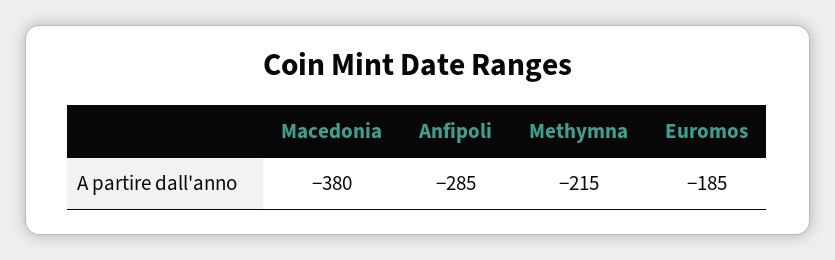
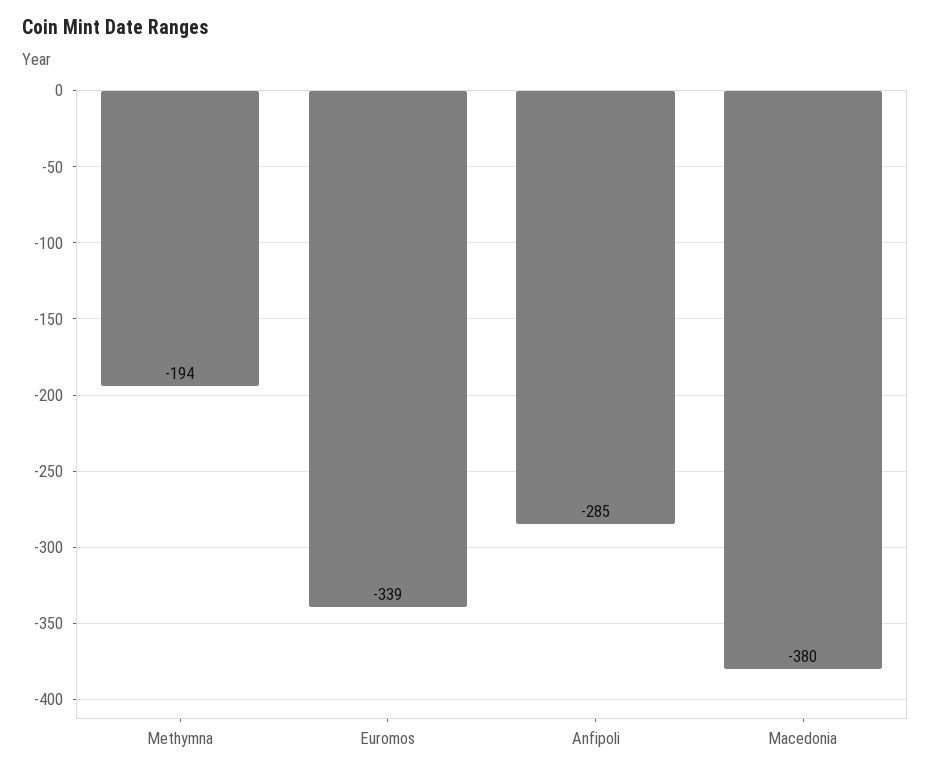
  {
    "Macedonia": -380,
    "Anfipoli": -285,
-   "Methymna": -215,
+   "Methymna": -194,
-   "Euromos": -185
+   "Euromos": -339
  }

